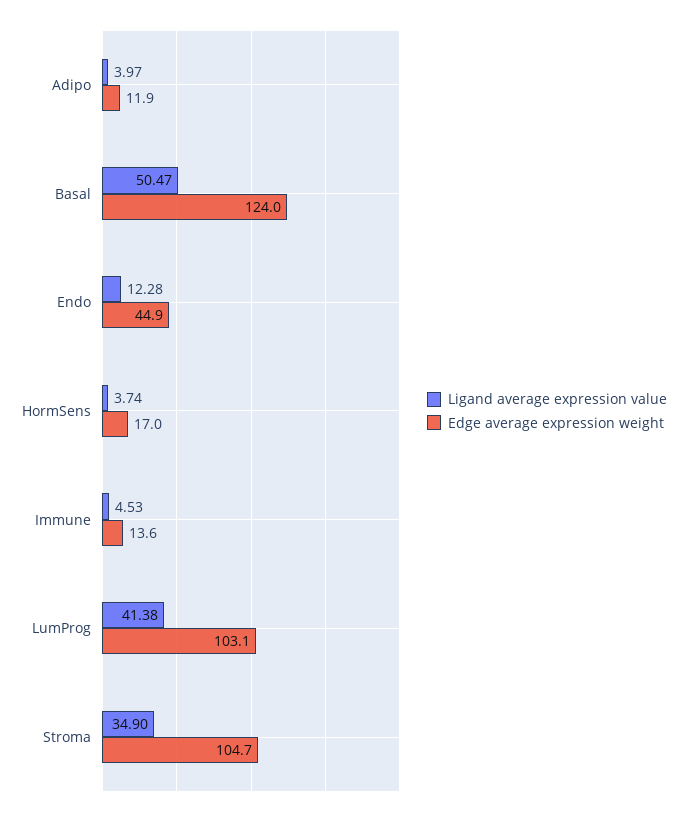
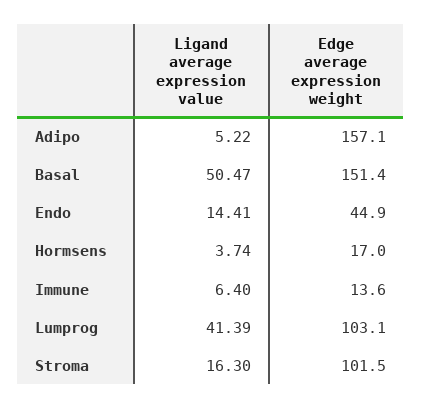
  {
    "Ligand average expression value": {
-     "Adipo": 3.97,
+     "Adipo": 5.22,
      "Basal": 50.47,
-     "Endo": 12.28,
+     "Endo": 14.41,
      "HormSens": 3.74,
-     "Immune": 4.53,
+     "Immune": 6.4,
-     "LumProg": 41.38,
+     "LumProg": 41.39,
-     "Stroma": 34.9
+     "Stroma": 16.3
    },
    "Edge average expression weight": {
-     "Adipo": 11.9,
+     "Adipo": 157.1,
-     "Basal": 124,
+     "Basal": 151.4,
      "Endo": 44.9,
      "HormSens": 17,
      "Immune": 13.6,
      "LumProg": 103.1,
-     "Stroma": 104.7
+     "Stroma": 101.5
    }
  }

